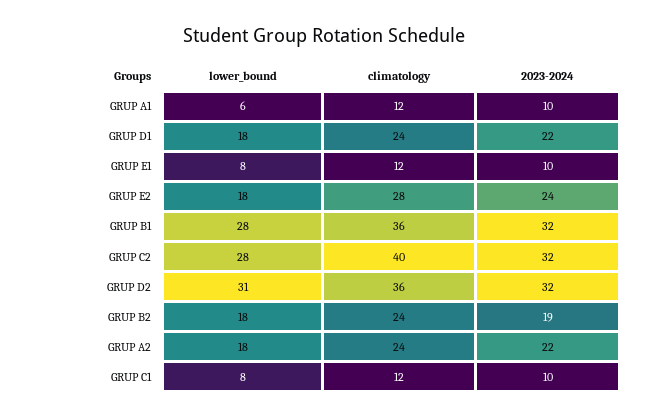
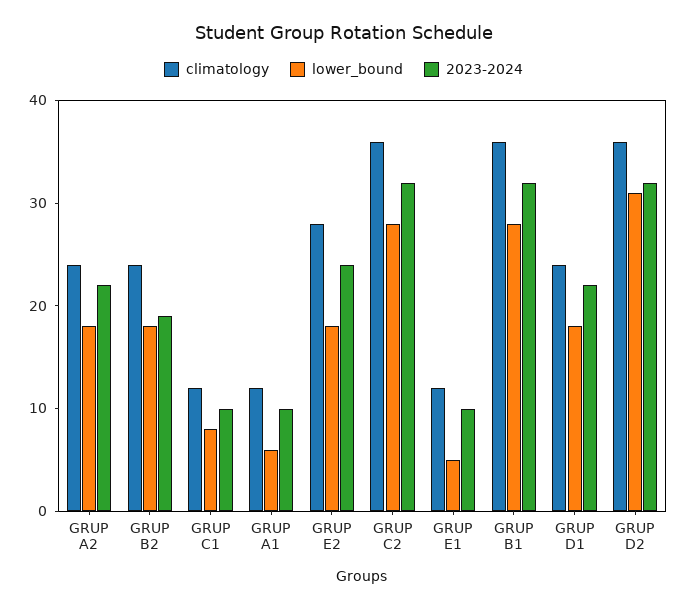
  {
    "lower_bound": {
      "GRUP A1": 6,
      "GRUP D1": 18,
-     "GRUP E1": 8,
+     "GRUP E1": 5,
      "GRUP E2": 18,
      "GRUP B1": 28,
      "GRUP C2": 28,
      "GRUP D2": 31,
      "GRUP B2": 18,
      "GRUP A2": 18,
      "GRUP C1": 8
    },
    "climatology": {
      "GRUP A1": 12,
      "GRUP D1": 24,
      "GRUP E1": 12,
      "GRUP E2": 28,
      "GRUP B1": 36,
-     "GRUP C2": 40,
+     "GRUP C2": 36,
      "GRUP D2": 36,
      "GRUP B2": 24,
      "GRUP A2": 24,
      "GRUP C1": 12
    },
    "2023-2024": {
      "GRUP A1": 10,
      "GRUP D1": 22,
      "GRUP E1": 10,
      "GRUP E2": 24,
      "GRUP B1": 32,
      "GRUP C2": 32,
      "GRUP D2": 32,
      "GRUP B2": 19,
      "GRUP A2": 22,
      "GRUP C1": 10
    }
  }

